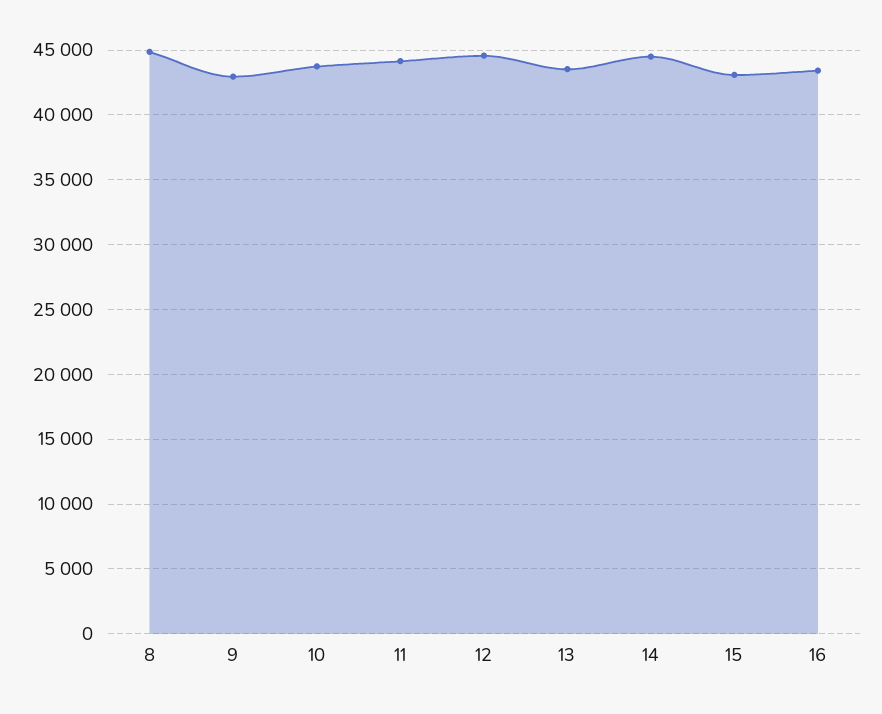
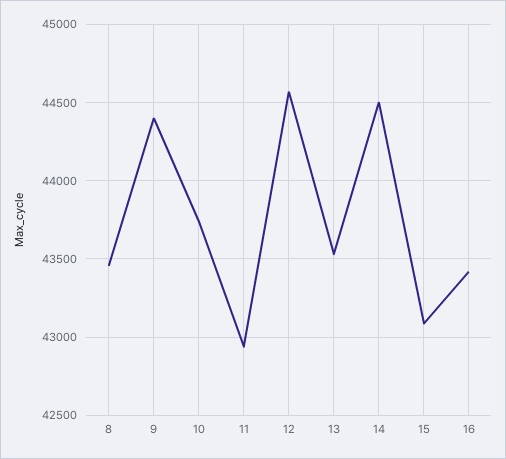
  {
-   "8": 45000,
+   "8": 43450,
-   "9": 43000,
+   "9": 44400,
    "10": 43750,
-   "11": 44000,
+   "11": 42950,
    "12": 44550,
    "13": 43550,
    "14": 44500,
    "15": 43100,
    "16": 43400
  }

